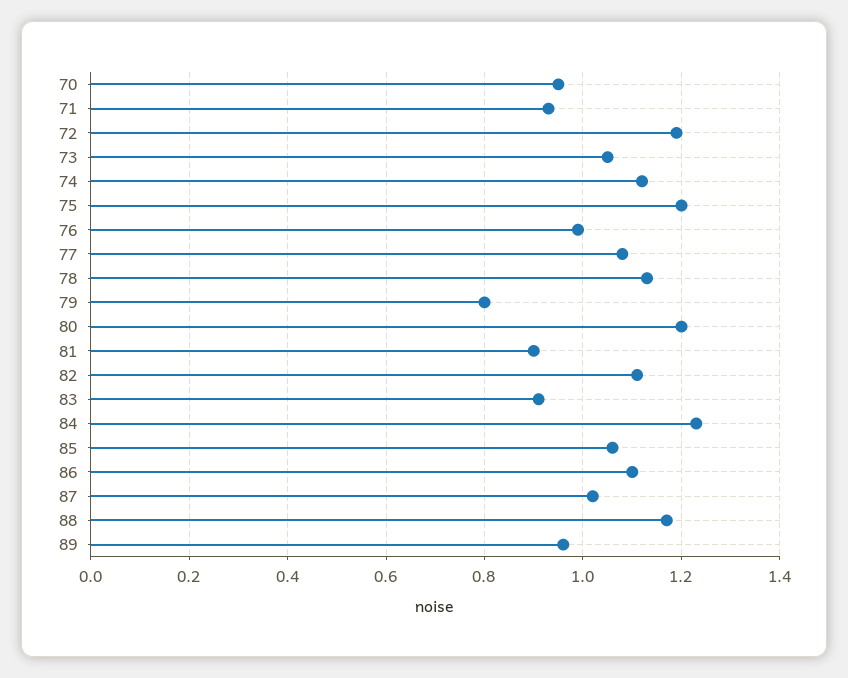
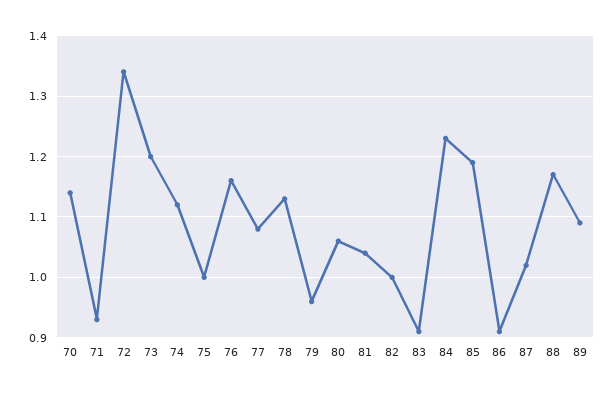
  {
-   "70": 0.95,
+   "70": 1.14,
    "71": 0.93,
-   "72": 1.2,
+   "72": 1.34,
-   "73": 1.05,
+   "73": 1.2,
    "74": 1.12,
-   "75": 1.2,
+   "75": 1,
-   "76": 1,
+   "76": 1.16,
    "77": 1.08,
    "78": 1.13,
-   "79": 0.8,
+   "79": 0.96,
-   "80": 1.2,
+   "80": 1.06,
-   "81": 0.9,
+   "81": 1.04,
-   "82": 1.1,
+   "82": 1,
    "83": 0.91,
    "84": 1.23,
-   "85": 1.05,
+   "85": 1.19,
-   "86": 1.1,
+   "86": 0.91,
    "87": 1.02,
    "88": 1.17,
-   "89": 0.95
+   "89": 1.09
  }

